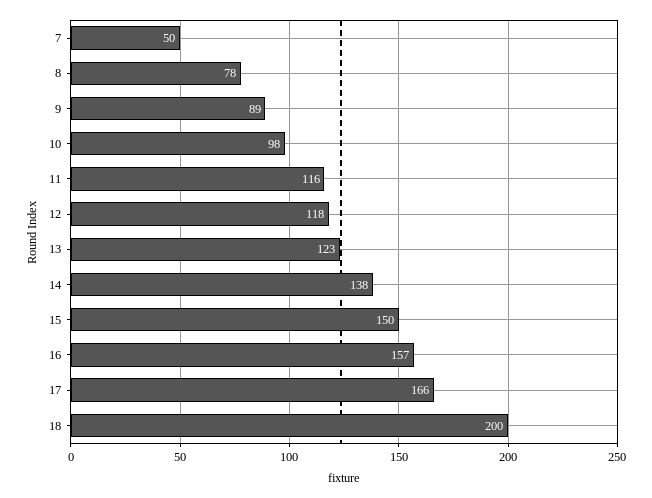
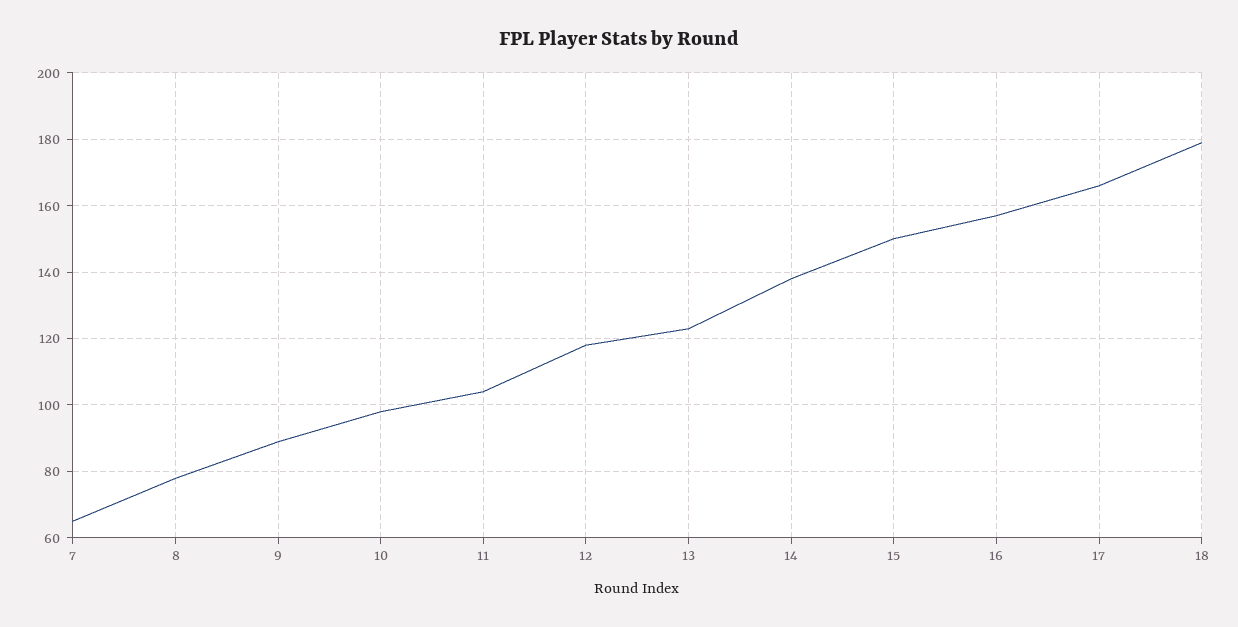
  {
-   "7": 50,
+   "7": 65,
    "8": 78,
    "9": 89,
    "10": 98,
-   "11": 116,
+   "11": 105,
    "12": 118,
    "13": 123,
    "14": 138,
    "15": 150,
    "16": 157,
    "17": 166,
-   "18": 200
+   "18": 180
  }

